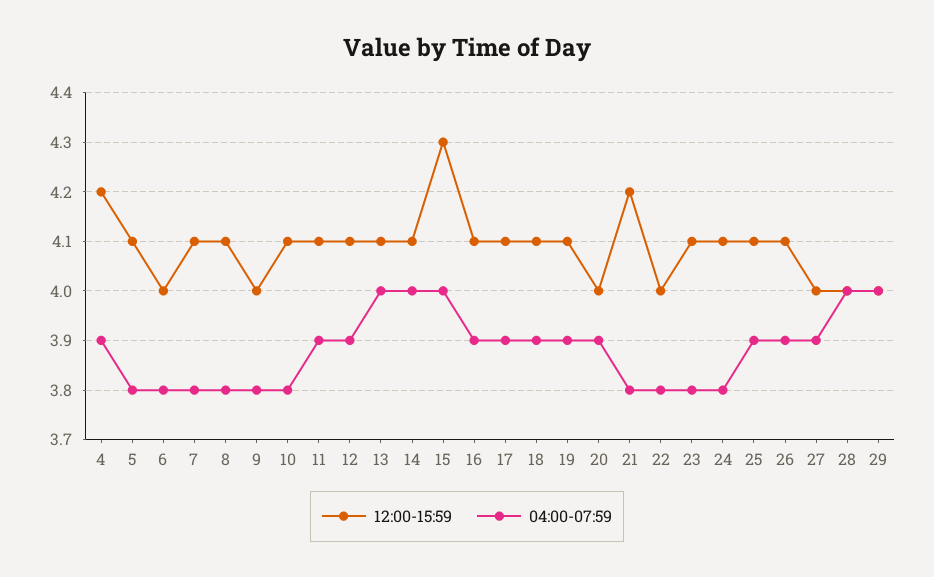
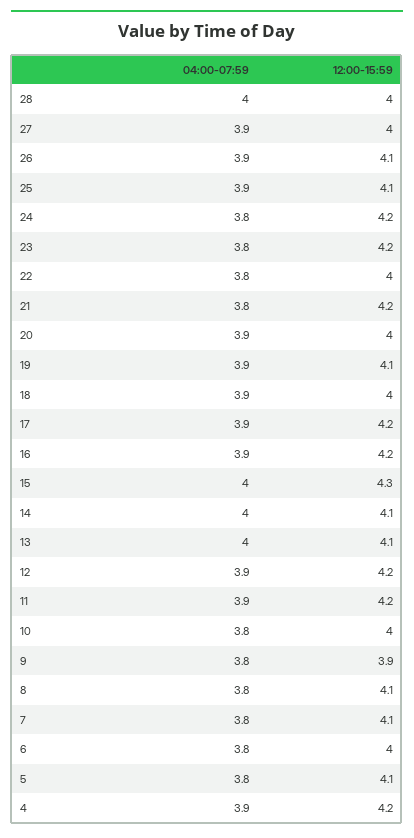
  {
    "12:00-15:59": {
      "4": 4.2,
      "5": 4.1,
      "6": 4,
      "7": 4.1,
      "8": 4.1,
-     "9": 4,
+     "9": 3.9,
-     "10": 4.1,
+     "10": 4,
-     "11": 4.1,
+     "11": 4.2,
-     "12": 4.1,
+     "12": 4.2,
      "13": 4.1,
      "14": 4.1,
      "15": 4.3,
-     "16": 4.1,
+     "16": 4.2,
-     "17": 4.1,
+     "17": 4.2,
-     "18": 4.1,
+     "18": 4,
      "19": 4.1,
      "20": 4,
      "21": 4.2,
      "22": 4,
-     "23": 4.1,
+     "23": 4.2,
-     "24": 4.1,
+     "24": 4.2,
      "25": 4.1,
      "26": 4.1,
      "27": 4,
-     "28": 4,
+     "28": 4
-     "29": 4
    },
    "04:00-07:59": {
      "4": 3.9,
      "5": 3.8,
      "6": 3.8,
      "7": 3.8,
      "8": 3.8,
      "9": 3.8,
      "10": 3.8,
      "11": 3.9,
      "12": 3.9,
      "13": 4,
      "14": 4,
      "15": 4,
      "16": 3.9,
      "17": 3.9,
      "18": 3.9,
      "19": 3.9,
      "20": 3.9,
      "21": 3.8,
      "22": 3.8,
      "23": 3.8,
      "24": 3.8,
      "25": 3.9,
      "26": 3.9,
      "27": 3.9,
-     "28": 4,
+     "28": 4
-     "29": 4
    }
  }

